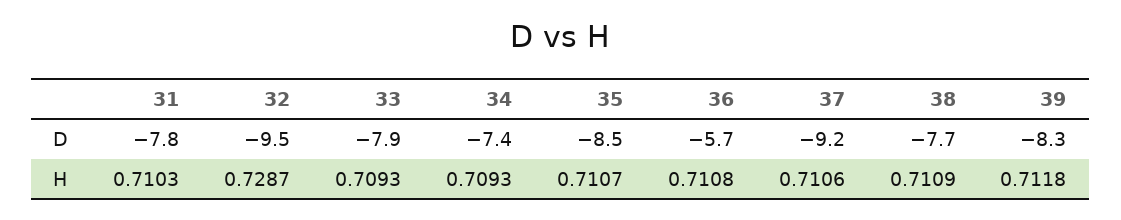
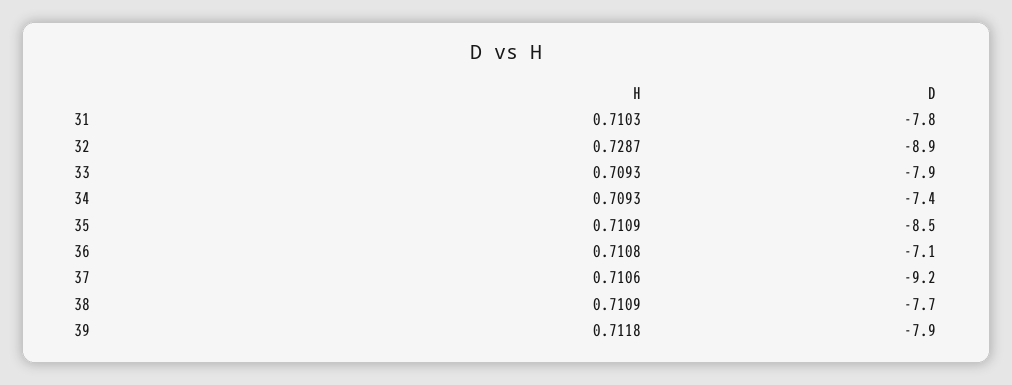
  {
    "31": {
      "D": -7.8,
      "H": 0.7103
    },
    "32": {
-     "D": -9.5,
+     "D": -8.9,
      "H": 0.7287
    },
    "33": {
      "D": -7.9,
      "H": 0.7093
    },
    "34": {
      "D": -7.4,
      "H": 0.7093
    },
    "35": {
      "D": -8.5,
-     "H": 0.7107
+     "H": 0.7109
    },
    "36": {
-     "D": -5.7,
+     "D": -7.1,
      "H": 0.7108
    },
    "37": {
      "D": -9.2,
      "H": 0.7106
    },
    "38": {
      "D": -7.7,
      "H": 0.7109
    },
    "39": {
-     "D": -8.3,
+     "D": -7.9,
      "H": 0.7118
    }
  }

